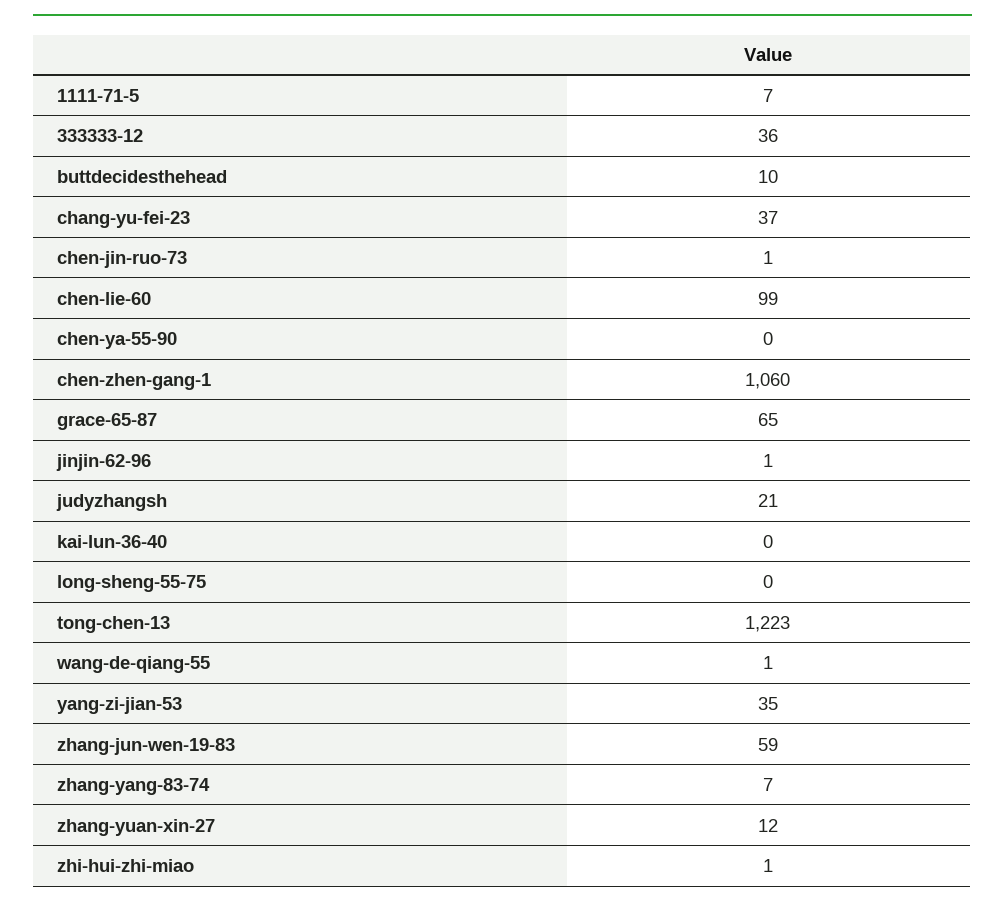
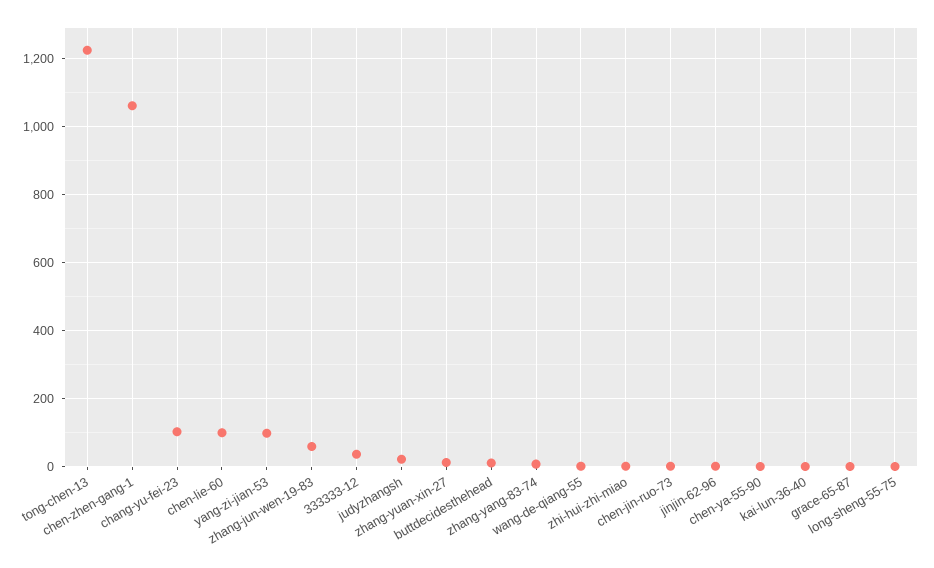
  {
-   "1111-71-5": 7,
    "333333-12": 36,
    "buttdecidesthehead": 10,
-   "chang-yu-fei-23": 37,
+   "chang-yu-fei-23": 100,
    "chen-jin-ruo-73": 1,
    "chen-lie-60": 99,
    "chen-ya-55-90": 0,
    "chen-zhen-gang-1": 1060,
-   "grace-65-87": 65,
+   "grace-65-87": 0,
    "jinjin-62-96": 1,
    "judyzhangsh": 21,
    "kai-lun-36-40": 0,
    "long-sheng-55-75": 0,
    "tong-chen-13": 1223,
    "wang-de-qiang-55": 1,
-   "yang-zi-jian-53": 35,
+   "yang-zi-jian-53": 100,
    "zhang-jun-wen-19-83": 59,
    "zhang-yang-83-74": 7,
    "zhang-yuan-xin-27": 12,
    "zhi-hui-zhi-miao": 1
  }

